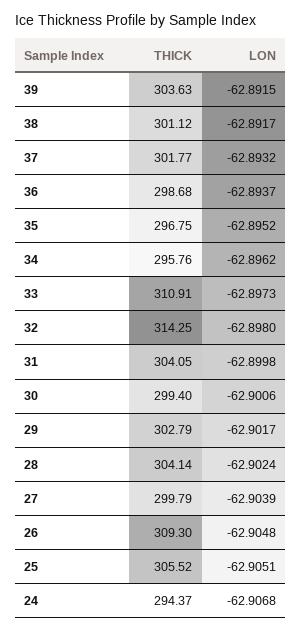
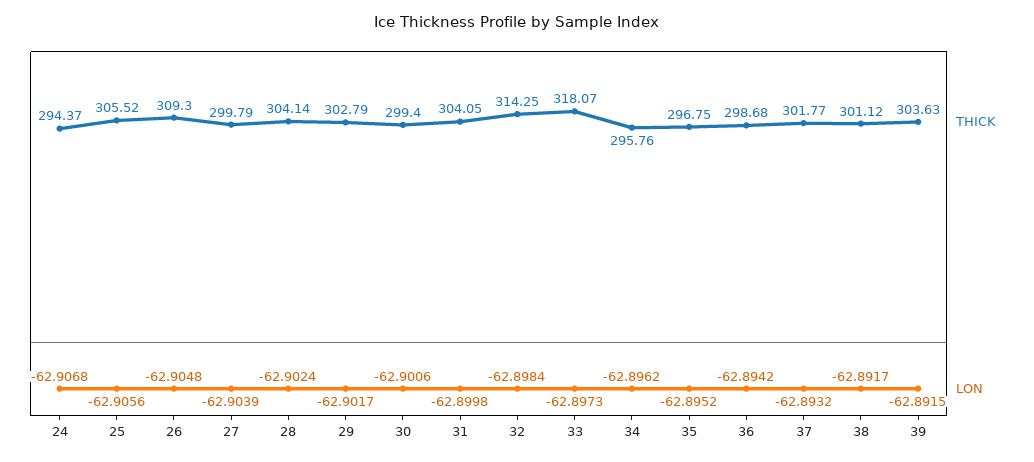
  {
    "THICK": {
      "39": 303.63,
      "38": 301.12,
      "37": 301.77,
      "36": 298.68,
      "35": 296.75,
      "34": 295.76,
-     "33": 310.91,
+     "33": 318.07,
      "32": 314.25,
      "31": 304.05,
      "30": 299.4,
      "29": 302.79,
      "28": 304.14,
      "27": 299.79,
      "26": 309.3,
      "25": 305.52,
      "24": 294.37
    },
    "LON": {
      "39": -62.8915,
      "38": -62.8917,
      "37": -62.8932,
-     "36": -62.8937,
+     "36": -62.8942,
      "35": -62.8952,
      "34": -62.8962,
      "33": -62.8973,
-     "32": -62.898,
+     "32": -62.8984,
      "31": -62.8998,
      "30": -62.9006,
      "29": -62.9017,
      "28": -62.9024,
      "27": -62.9039,
      "26": -62.9048,
-     "25": -62.9051,
+     "25": -62.9056,
      "24": -62.9068
    }
  }

